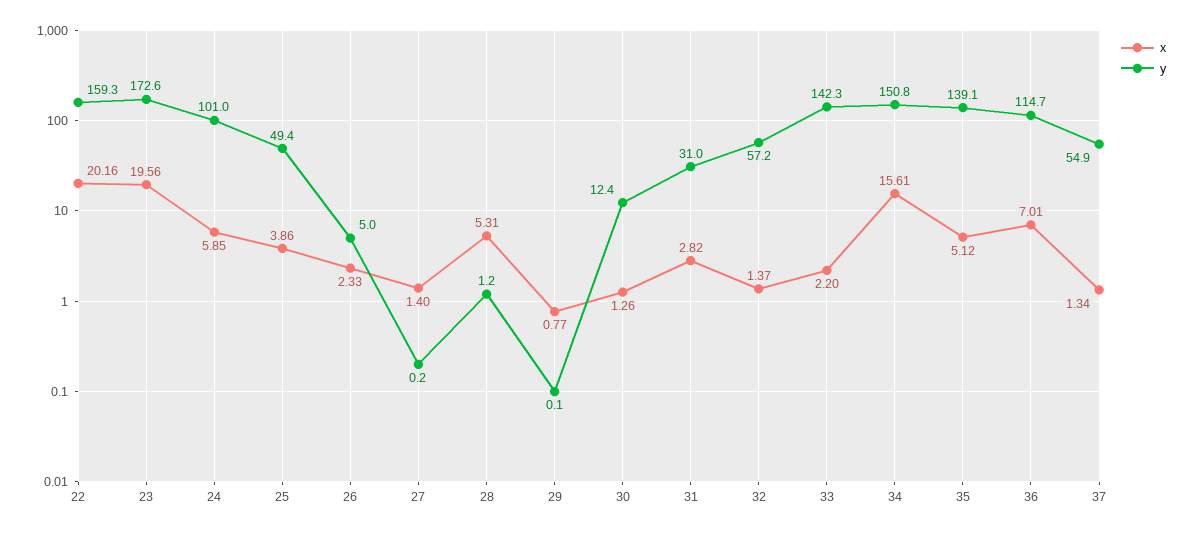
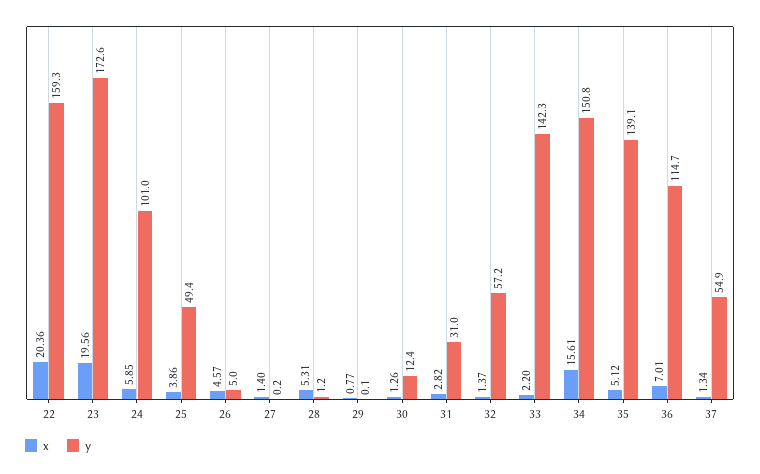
  {
    "x": {
-     "22": 20.16,
+     "22": 20.36,
      "23": 19.56,
      "24": 5.85,
      "25": 3.86,
-     "26": 2.33,
+     "26": 4.57,
      "27": 1.4,
      "28": 5.31,
      "29": 0.77,
      "30": 1.26,
      "31": 2.82,
      "32": 1.37,
      "33": 2.2,
      "34": 15.61,
      "35": 5.12,
      "36": 7.01,
      "37": 1.34
    },
    "y": {
      "22": 159.3,
      "23": 172.6,
      "24": 101,
      "25": 49.4,
      "26": 5,
      "27": 0.2,
      "28": 1.2,
      "29": 0.1,
      "30": 12.4,
      "31": 31,
      "32": 57.2,
      "33": 142.3,
      "34": 150.8,
      "35": 139.1,
      "36": 114.7,
      "37": 54.9
    }
  }

